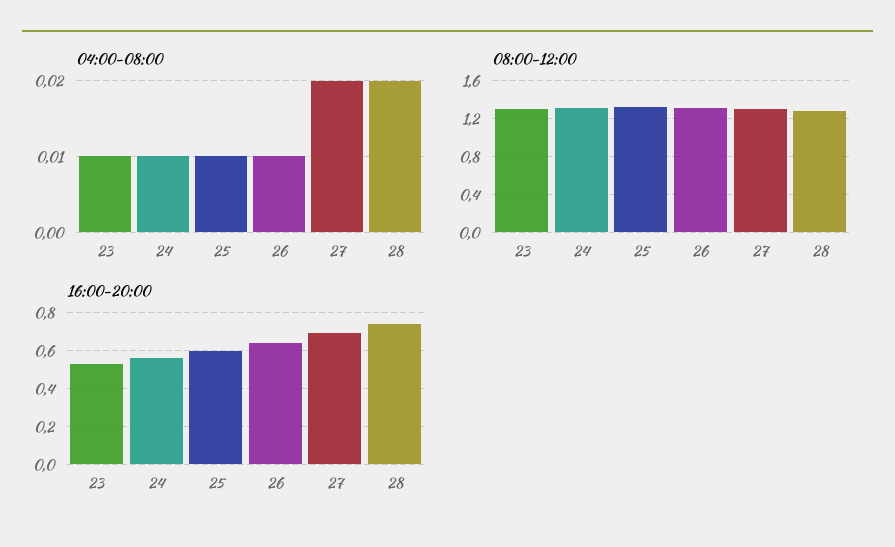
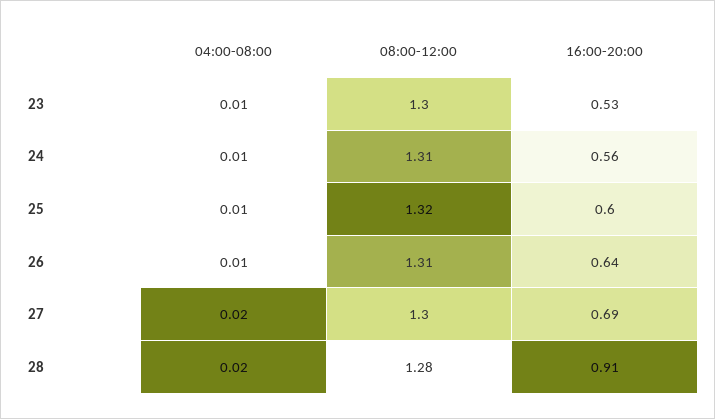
  {
    "04:00-08:00": {
      "23": 0.01,
      "24": 0.01,
      "25": 0.01,
      "26": 0.01,
      "27": 0.02,
      "28": 0.02
    },
    "08:00-12:00": {
      "23": 1.3,
      "24": 1.31,
      "25": 1.32,
      "26": 1.31,
      "27": 1.3,
      "28": 1.28
    },
    "16:00-20:00": {
      "23": 0.53,
      "24": 0.56,
      "25": 0.6,
      "26": 0.64,
      "27": 0.69,
-     "28": 0.75
+     "28": 0.91
    }
  }

